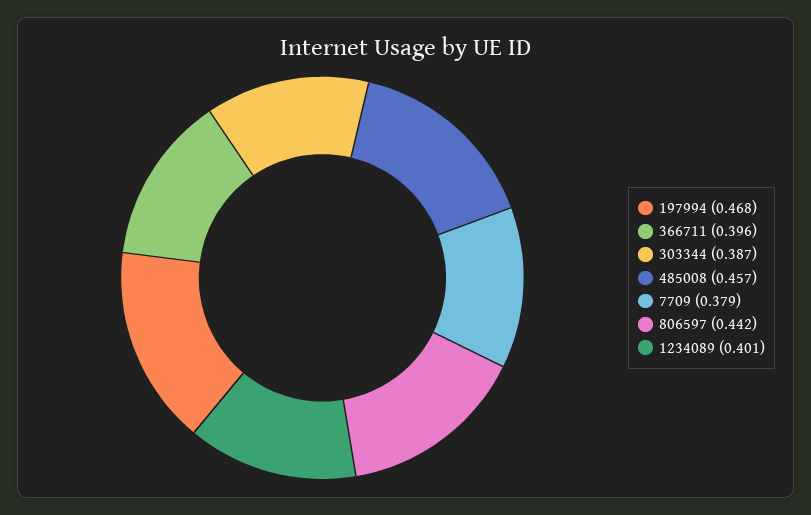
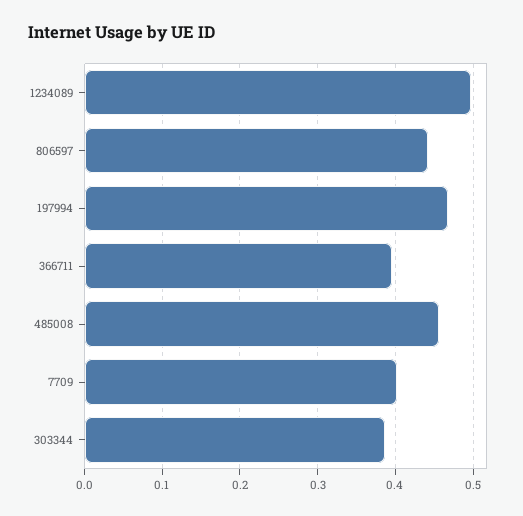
  {
    "197994": 0.468,
    "366711": 0.396,
    "303344": 0.387,
    "485008": 0.457,
-   "7709": 0.379,
+   "7709": 0.4,
    "806597": 0.442,
-   "1234089": 0.401
+   "1234089": 0.5
  }

